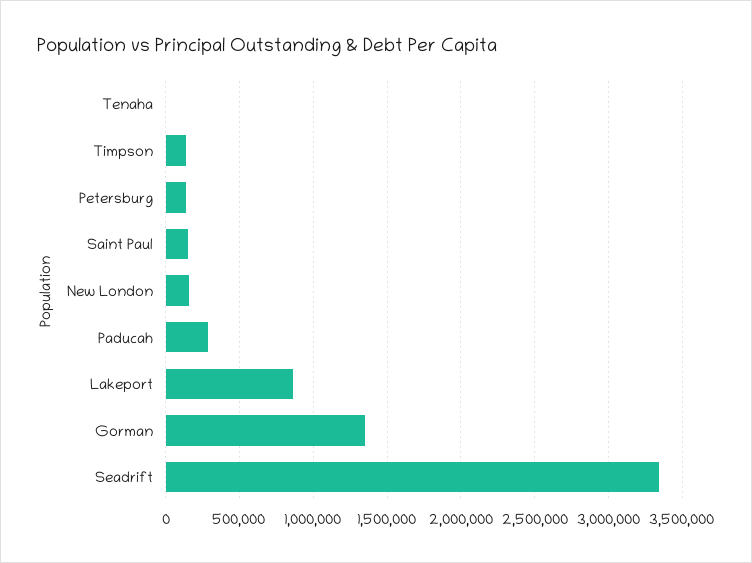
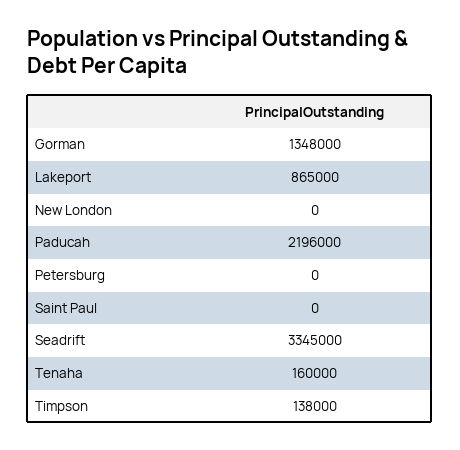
  {
-   "Tenaha": 0,
+   "Tenaha": 160000,
    "Timpson": 138000,
-   "Petersburg": 150000,
+   "Petersburg": 0,
-   "Saint Paul": 150000,
+   "Saint Paul": 0,
-   "New London": 150000,
+   "New London": 0,
-   "Paducah": 300000,
+   "Paducah": 2196000,
    "Lakeport": 865000,
    "Gorman": 1348000,
    "Seadrift": 3345000
  }

